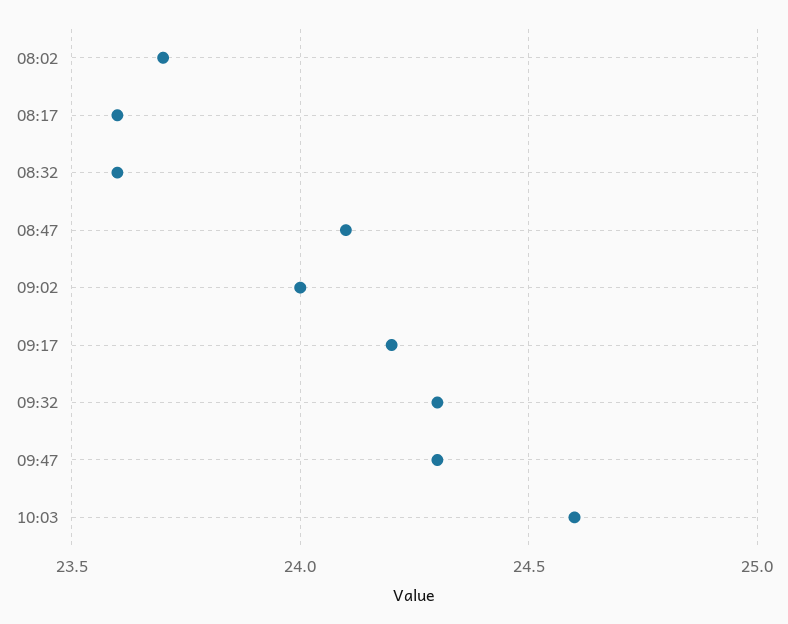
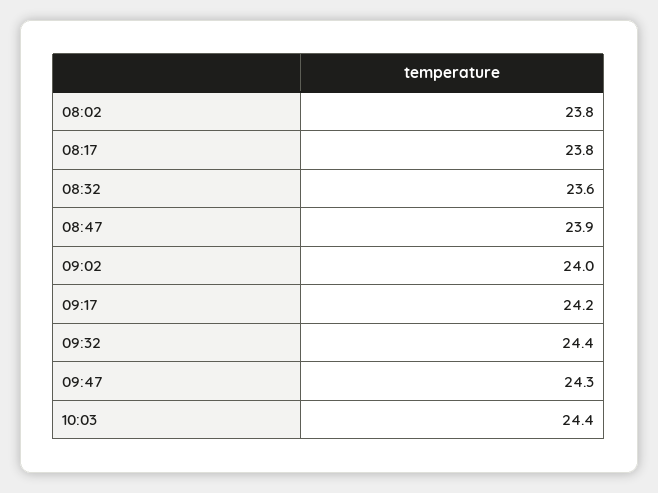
  {
-   "08:02": 23.7,
+   "08:02": 23.8,
-   "08:17": 23.6,
+   "08:17": 23.8,
    "08:32": 23.6,
-   "08:47": 24.1,
+   "08:47": 23.9,
    "09:02": 24,
    "09:17": 24.2,
-   "09:32": 24.3,
+   "09:32": 24.4,
    "09:47": 24.3,
-   "10:03": 24.6
+   "10:03": 24.4
  }

